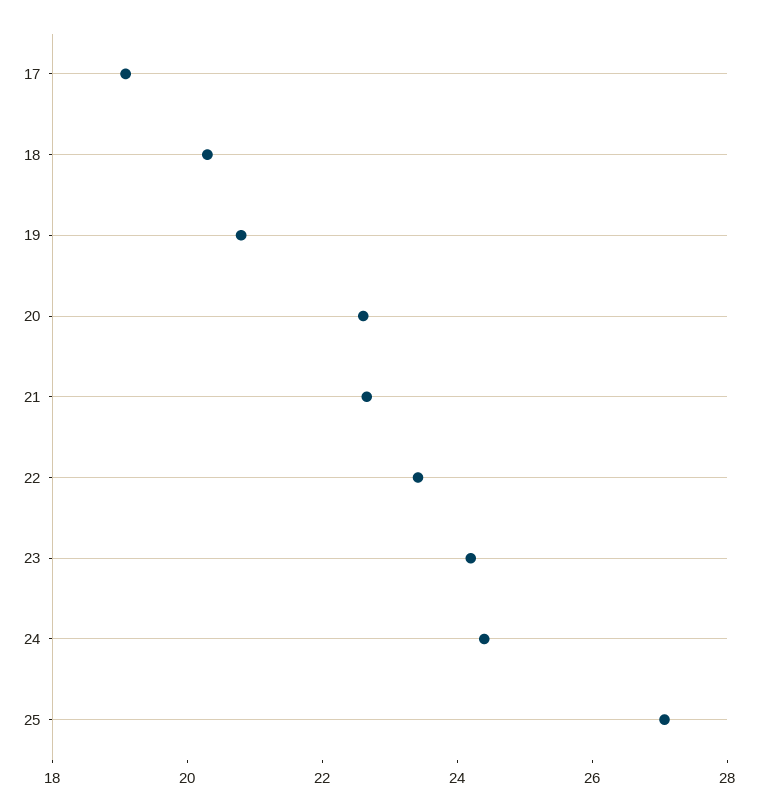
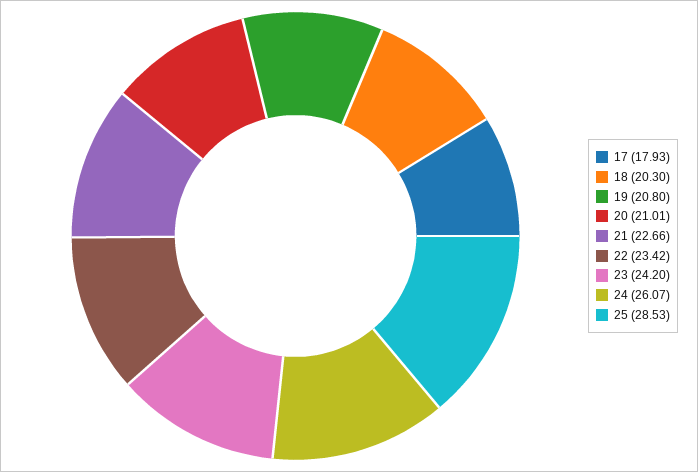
  {
-   "17": 19,
+   "17": 17.93,
    "18": 20.3,
    "19": 20.8,
-   "20": 22.5,
+   "20": 21.01,
    "21": 22.66,
    "22": 23.42,
    "23": 24.2,
-   "24": 24.5,
+   "24": 26.07,
-   "25": 27
+   "25": 28.53
  }

